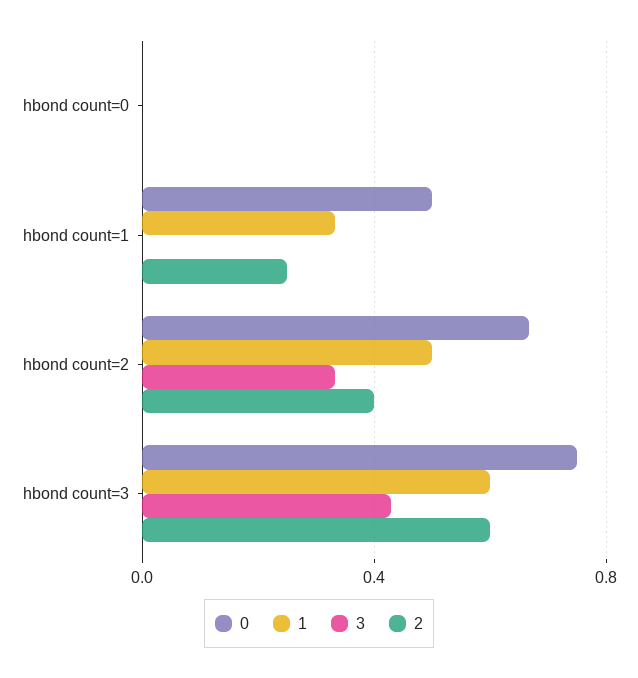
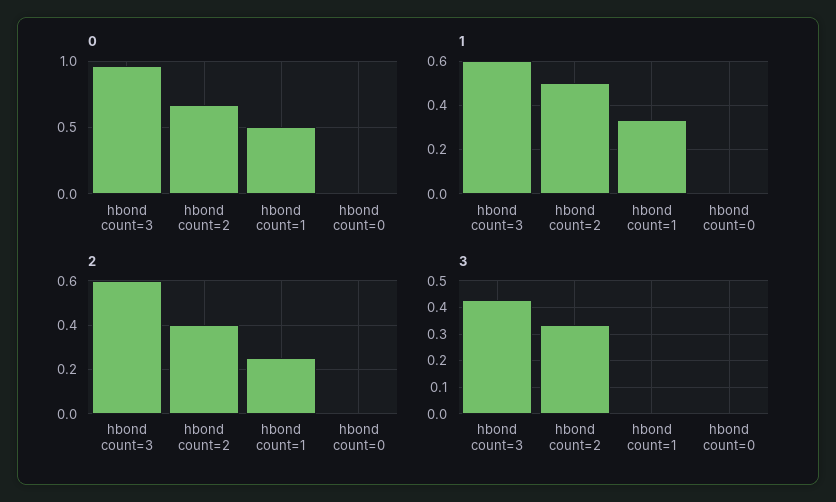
  {
    "0": {
      "hbond count=0": 0,
      "hbond count=1": 0.5,
      "hbond count=2": 0.65,
-     "hbond count=3": 0.75
+     "hbond count=3": 0.95
    },
    "1": {
      "hbond count=0": 0,
      "hbond count=1": 0.35,
      "hbond count=2": 0.5,
      "hbond count=3": 0.6
    },
    "3": {
      "hbond count=0": 0,
      "hbond count=1": 0,
      "hbond count=2": 0.325,
      "hbond count=3": 0.425
    },
    "2": {
      "hbond count=0": 0,
      "hbond count=1": 0.25,
      "hbond count=2": 0.4,
      "hbond count=3": 0.6
    }
  }

